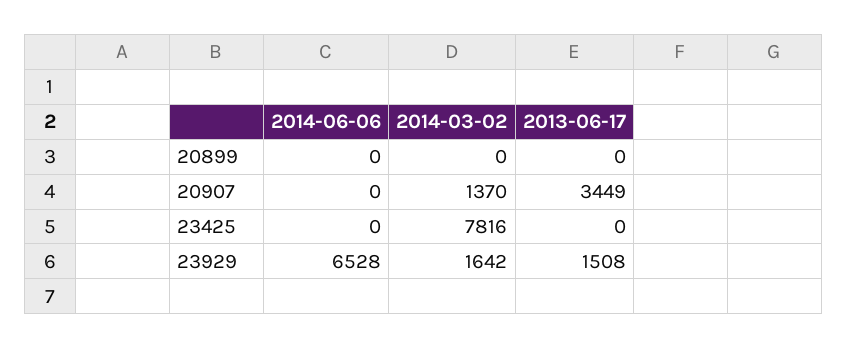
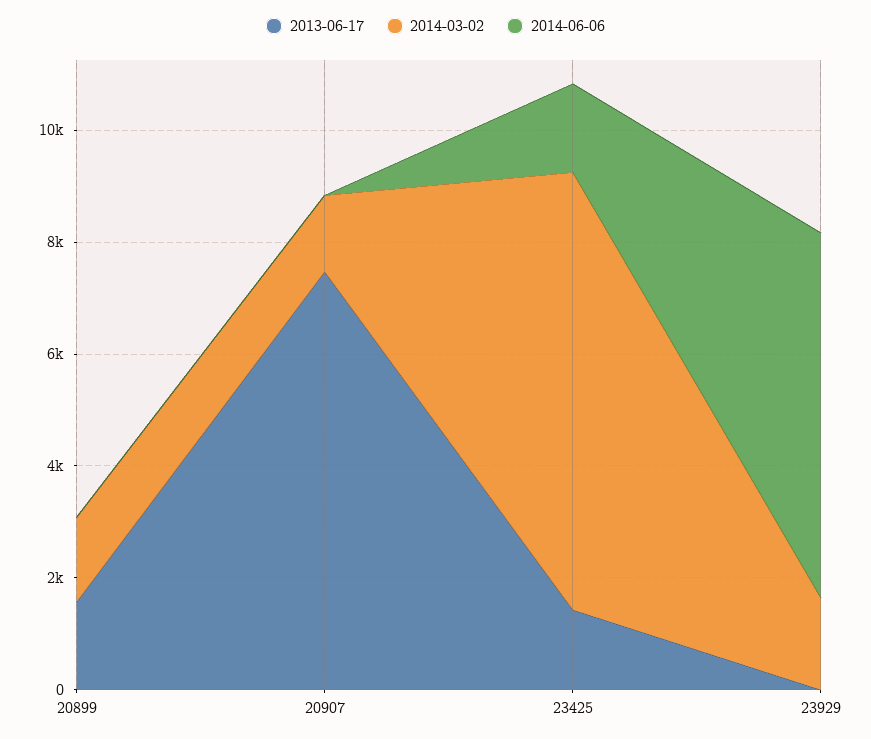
  {
    "2014-06-06": {
      "20899": 0,
      "20907": 0,
-     "23425": 0,
+     "23425": 1500,
      "23929": 6528
    },
    "2014-03-02": {
-     "20899": 0,
+     "20899": 1500,
      "20907": 1370,
      "23425": 7816,
      "23929": 1642
    },
    "2013-06-17": {
-     "20899": 0,
+     "20899": 1500,
-     "20907": 3449,
+     "20907": 7500,
-     "23425": 0,
+     "23425": 1500,
-     "23929": 1508
+     "23929": 0
    }
  }

